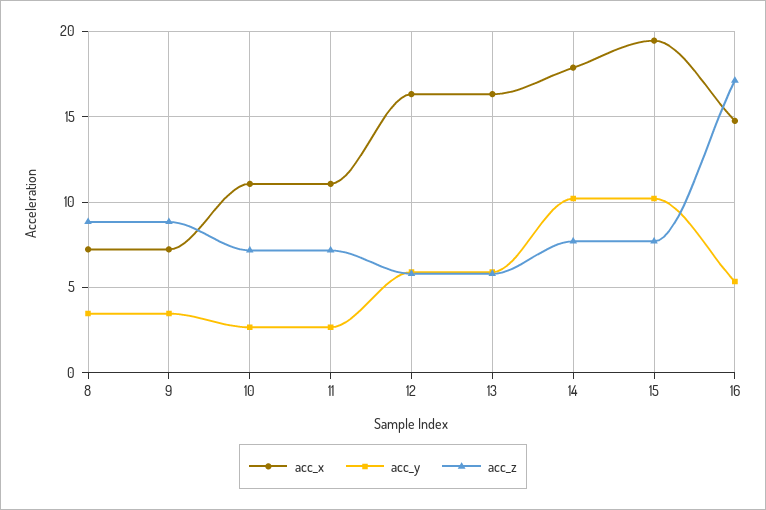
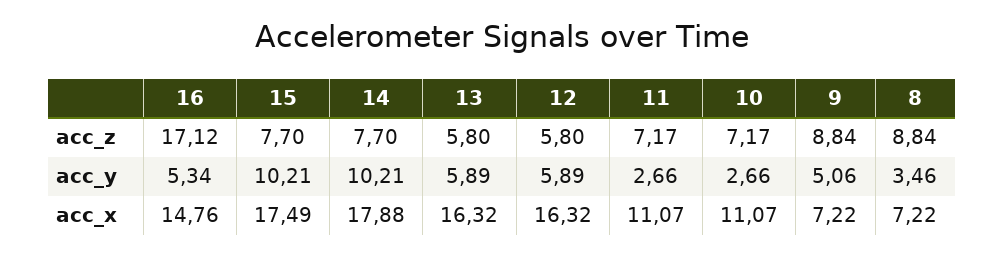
  {
    "acc_x": {
      "8": 7.22,
      "9": 7.22,
      "10": 11.07,
      "11": 11.07,
      "12": 16.32,
      "13": 16.32,
      "14": 17.88,
-     "15": 19.5,
+     "15": 17.49,
      "16": 14.76
    },
    "acc_y": {
      "8": 3.46,
-     "9": 3.5,
+     "9": 5.06,
      "10": 2.66,
      "11": 2.66,
      "12": 5.89,
      "13": 5.89,
      "14": 10.21,
      "15": 10.21,
      "16": 5.34
    },
    "acc_z": {
      "8": 8.84,
      "9": 8.84,
      "10": 7.17,
      "11": 7.17,
      "12": 5.8,
      "13": 5.8,
      "14": 7.7,
      "15": 7.7,
      "16": 17.12
    }
  }

